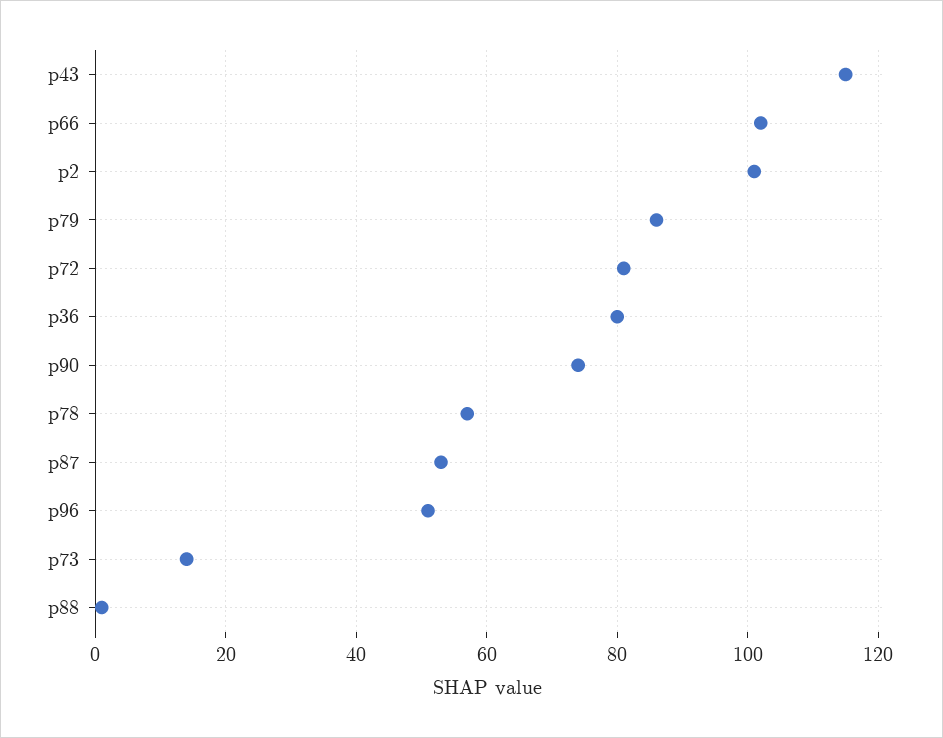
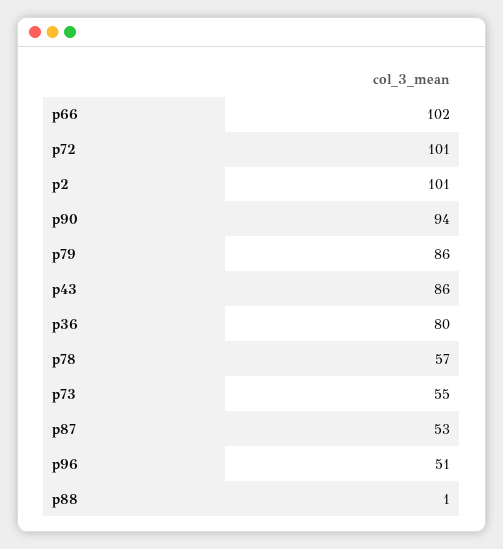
  {
-   "p43": 115,
+   "p43": 86,
    "p66": 102,
    "p2": 101,
    "p79": 86,
-   "p72": 80,
+   "p72": 101,
    "p36": 80,
-   "p90": 75,
+   "p90": 94,
    "p78": 57,
    "p87": 53,
    "p96": 51,
-   "p73": 15,
+   "p73": 55,
    "p88": 1
  }

